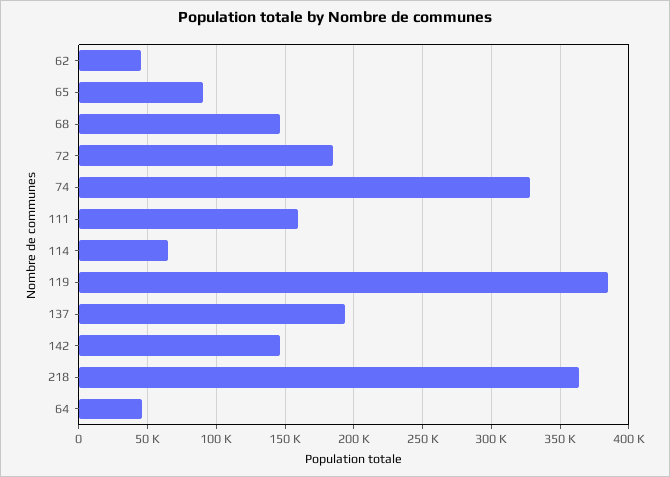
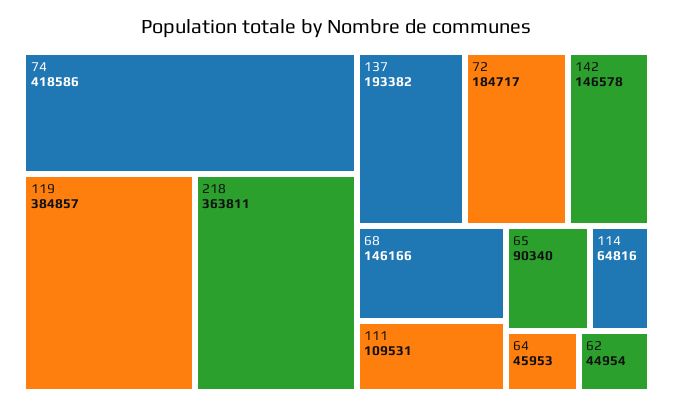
  {
    "62": 44954,
    "65": 90340,
    "68": 146166,
    "72": 184717,
-   "74": 330000,
+   "74": 418586,
-   "111": 160000,
+   "111": 109531,
    "114": 64816,
    "119": 384857,
    "137": 193382,
    "142": 146578,
    "218": 363811,
    "64": 45953
  }

